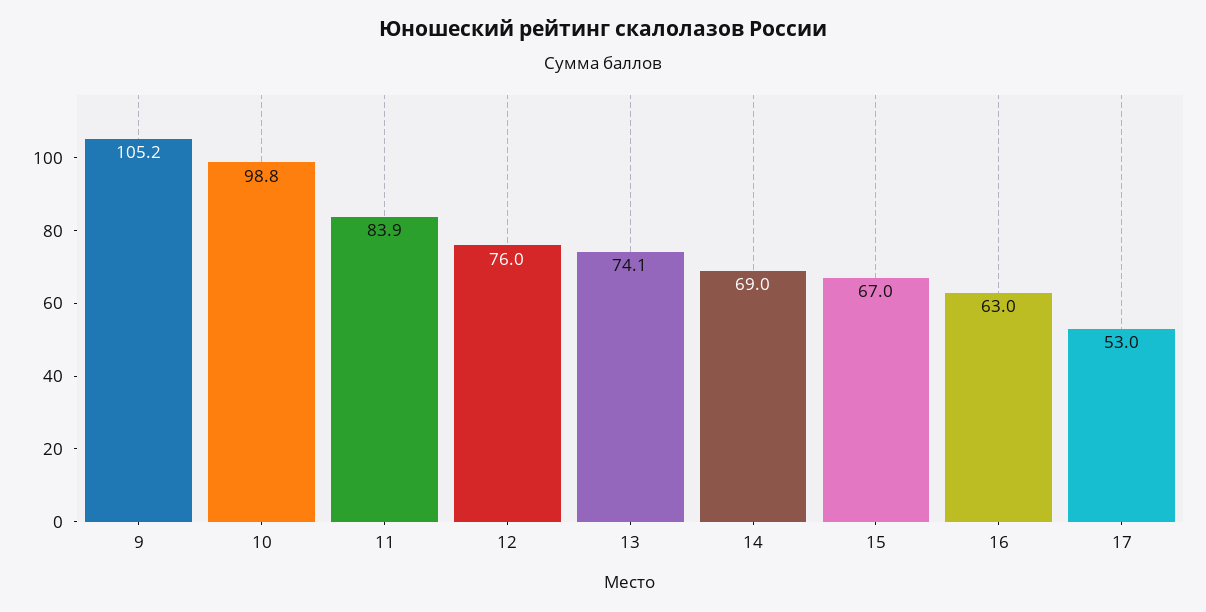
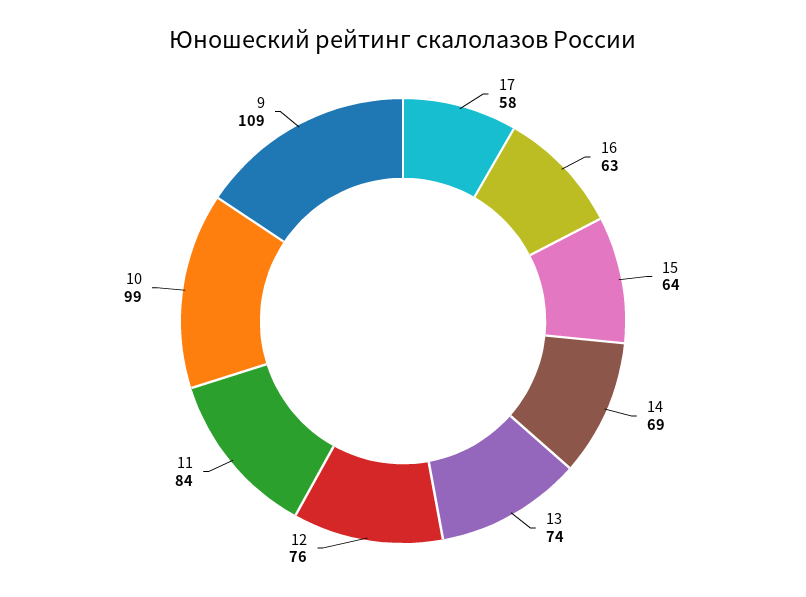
  {
-   "9": 105.2,
+   "9": 109,
    "10": 98.8,
    "11": 83.9,
    "12": 76,
    "13": 74.1,
    "14": 69,
-   "15": 67,
+   "15": 64,
    "16": 63,
-   "17": 53
+   "17": 58
  }

